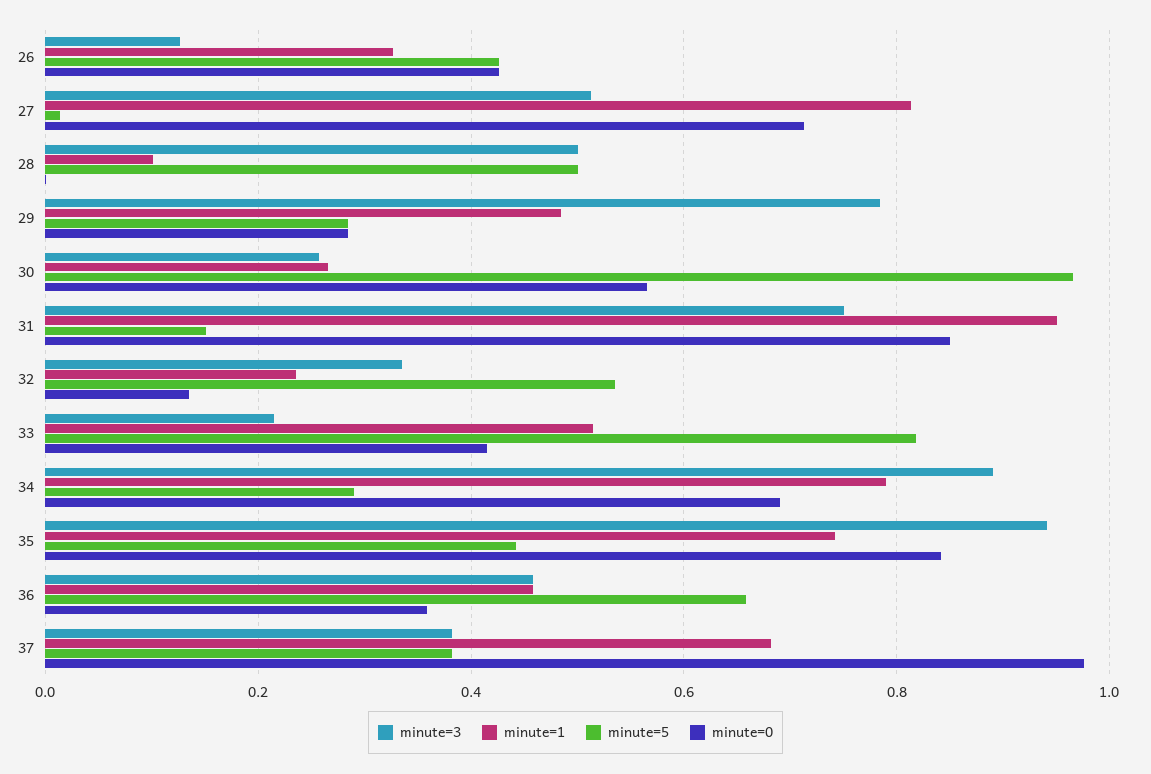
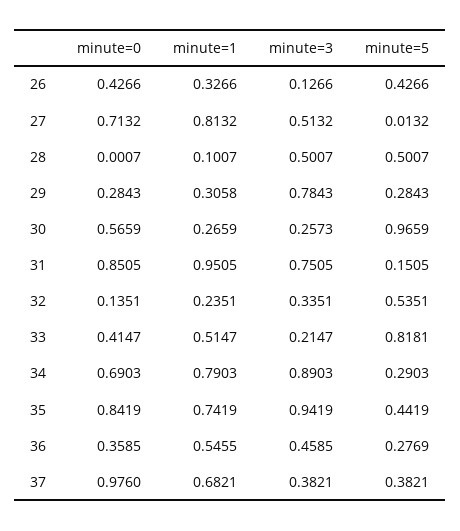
  {
    "minute=3": {
      "26": 0.1266,
      "27": 0.5132,
      "28": 0.5007,
      "29": 0.7843,
      "30": 0.2573,
      "31": 0.7505,
      "32": 0.3351,
      "33": 0.2147,
      "34": 0.8903,
      "35": 0.9419,
      "36": 0.4585,
      "37": 0.3821
    },
    "minute=1": {
      "26": 0.3266,
      "27": 0.8132,
      "28": 0.1007,
-     "29": 0.48,
+     "29": 0.3058,
      "30": 0.2659,
      "31": 0.9505,
      "32": 0.2351,
      "33": 0.5147,
      "34": 0.7903,
      "35": 0.7419,
-     "36": 0.46,
+     "36": 0.5455,
      "37": 0.6821
    },
    "minute=5": {
      "26": 0.4266,
      "27": 0.0132,
      "28": 0.5007,
      "29": 0.2843,
      "30": 0.9659,
      "31": 0.1505,
      "32": 0.5351,
      "33": 0.8181,
      "34": 0.2903,
      "35": 0.4419,
-     "36": 0.66,
+     "36": 0.2769,
      "37": 0.3821
    },
    "minute=0": {
      "26": 0.4266,
      "27": 0.7132,
      "28": 0.0007,
      "29": 0.2843,
      "30": 0.5659,
      "31": 0.8505,
      "32": 0.1351,
      "33": 0.4147,
      "34": 0.6903,
      "35": 0.8419,
      "36": 0.3585,
      "37": 0.976
    }
  }

